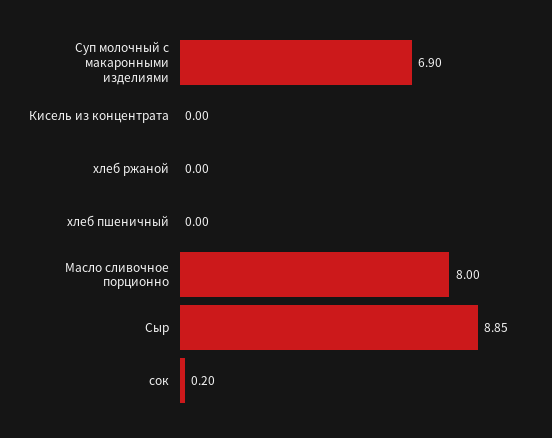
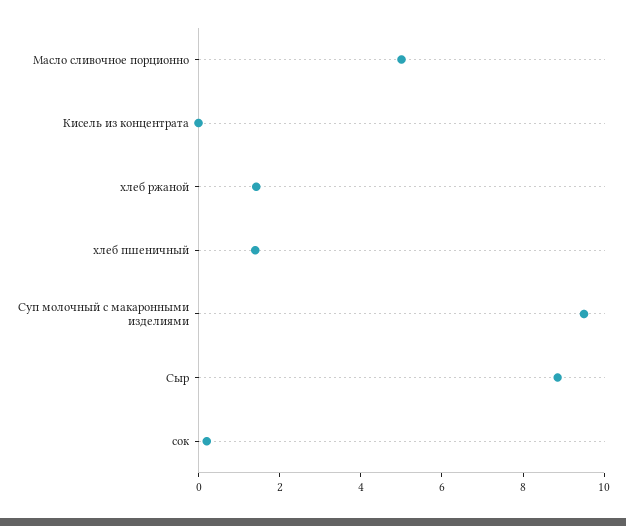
  {
-   "Суп молочный с макаронными изделиями": 6.9,
+   "Суп молочный с макаронными изделиями": 9.5,
    "Кисель из концентрата": 0,
-   "хлеб ржаной": 0,
+   "хлеб ржаной": 1.5,
-   "хлеб пшеничный": 0,
+   "хлеб пшеничный": 1.5,
-   "Масло сливочное порционно": 8,
+   "Масло сливочное порционно": 5,
    "Сыр": 8.85,
    "сок": 0.2
  }

